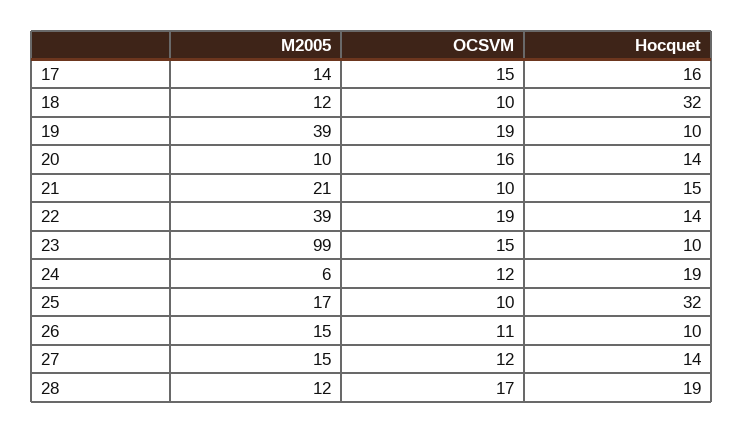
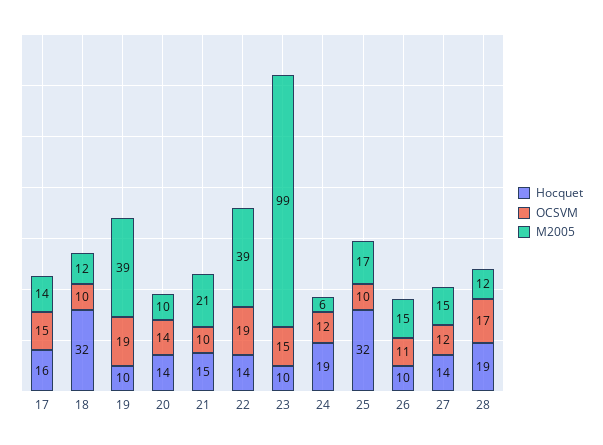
  {
    "M2005": {
      "17": 14,
      "18": 12,
      "19": 39,
      "20": 10,
      "21": 21,
      "22": 39,
      "23": 99,
      "24": 6,
      "25": 17,
      "26": 15,
      "27": 15,
      "28": 12
    },
    "OCSVM": {
      "17": 15,
      "18": 10,
      "19": 19,
-     "20": 16,
+     "20": 14,
      "21": 10,
      "22": 19,
      "23": 15,
      "24": 12,
      "25": 10,
      "26": 11,
      "27": 12,
      "28": 17
    },
    "Hocquet": {
      "17": 16,
      "18": 32,
      "19": 10,
      "20": 14,
      "21": 15,
      "22": 14,
      "23": 10,
      "24": 19,
      "25": 32,
      "26": 10,
      "27": 14,
      "28": 19
    }
  }

